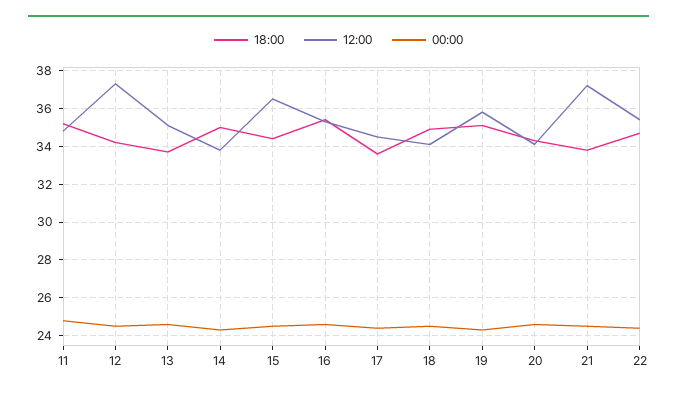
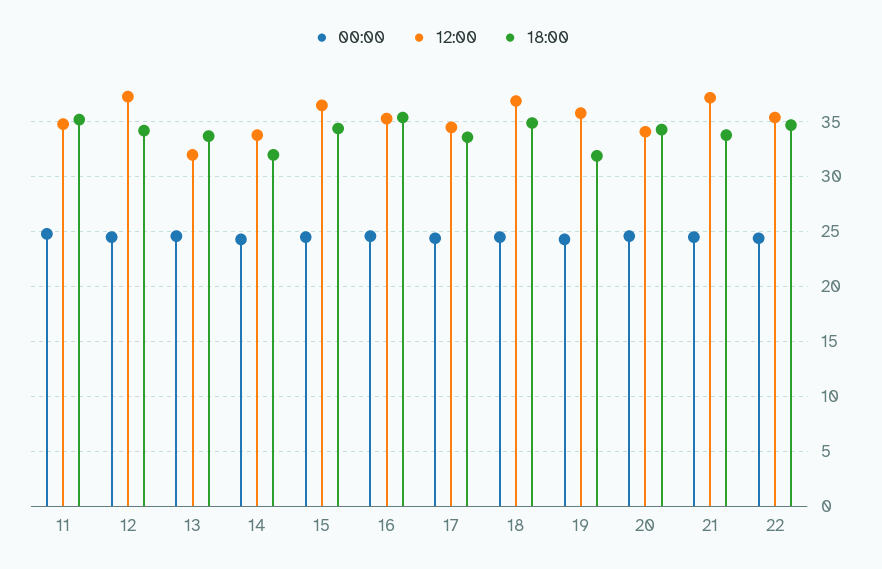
  {
    "18:00": {
      "11": 35,
      "12": 34,
      "13": 33.5,
-     "14": 35,
+     "14": 32,
      "15": 34.5,
      "16": 35.5,
      "17": 33.5,
      "18": 35,
-     "19": 35,
+     "19": 32,
      "20": 34.5,
      "21": 34,
      "22": 34.5
    },
    "12:00": {
      "11": 35,
      "12": 37.5,
-     "13": 35,
+     "13": 32,
      "14": 34,
      "15": 36.5,
      "16": 35.5,
      "17": 34.5,
-     "18": 34,
+     "18": 37,
      "19": 36,
      "20": 34,
      "21": 37,
      "22": 35.5
    },
    "00:00": {
      "11": 25,
      "12": 24.5,
      "13": 24.5,
      "14": 24.5,
      "15": 24.5,
      "16": 24.5,
      "17": 24.5,
      "18": 24.5,
      "19": 24.5,
      "20": 24.5,
      "21": 24.5,
      "22": 24.5
    }
  }

